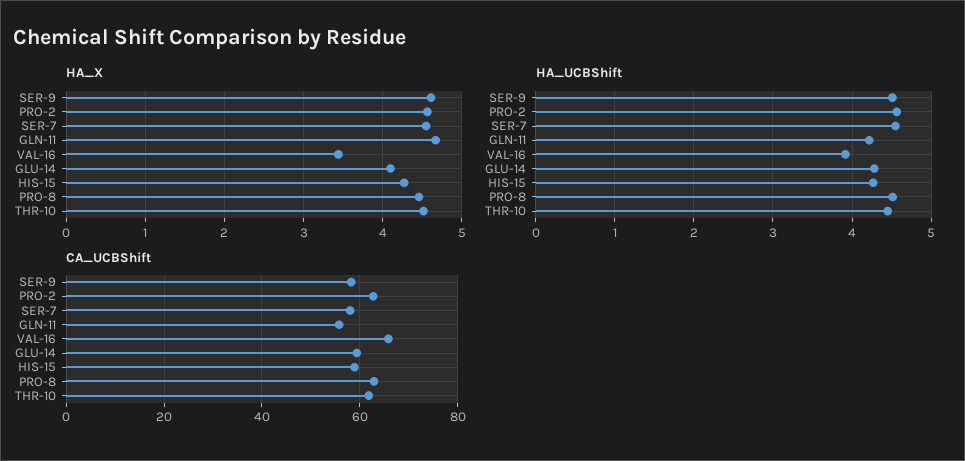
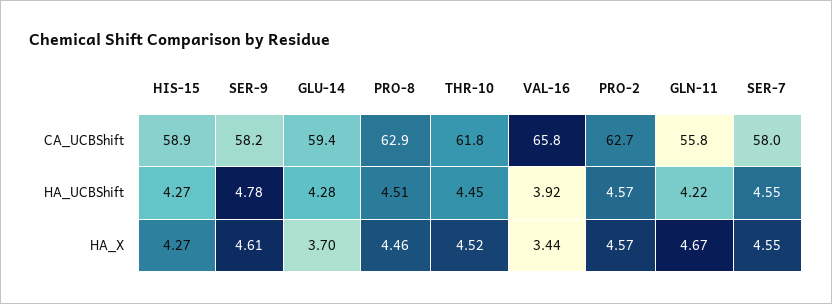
  {
    "HA_X": {
      "SER-9": 4.61,
      "PRO-2": 4.57,
      "SER-7": 4.55,
      "GLN-11": 4.67,
      "VAL-16": 3.44,
-     "GLU-14": 4.1,
+     "GLU-14": 3.7,
      "HIS-15": 4.27,
      "PRO-8": 4.46,
      "THR-10": 4.52
    },
    "HA_UCBShift": {
-     "SER-9": 4.5,
+     "SER-9": 4.78,
      "PRO-2": 4.57,
      "SER-7": 4.55,
      "GLN-11": 4.22,
      "VAL-16": 3.92,
      "GLU-14": 4.28,
      "HIS-15": 4.27,
      "PRO-8": 4.51,
      "THR-10": 4.45
    },
    "CA_UCBShift": {
      "SER-9": 58.2,
      "PRO-2": 62.7,
      "SER-7": 58,
      "GLN-11": 55.8,
      "VAL-16": 65.8,
      "GLU-14": 59.4,
      "HIS-15": 58.9,
      "PRO-8": 62.9,
      "THR-10": 61.8
    }
  }

